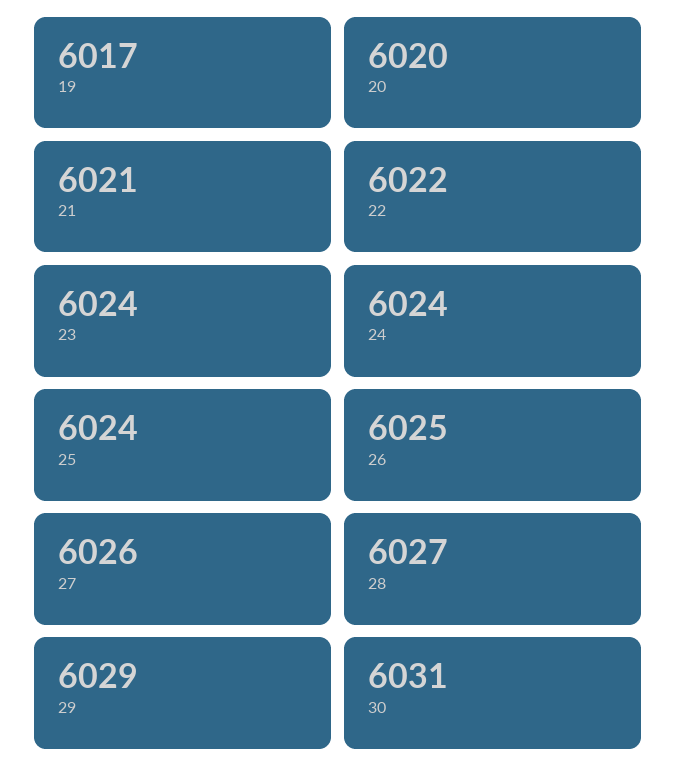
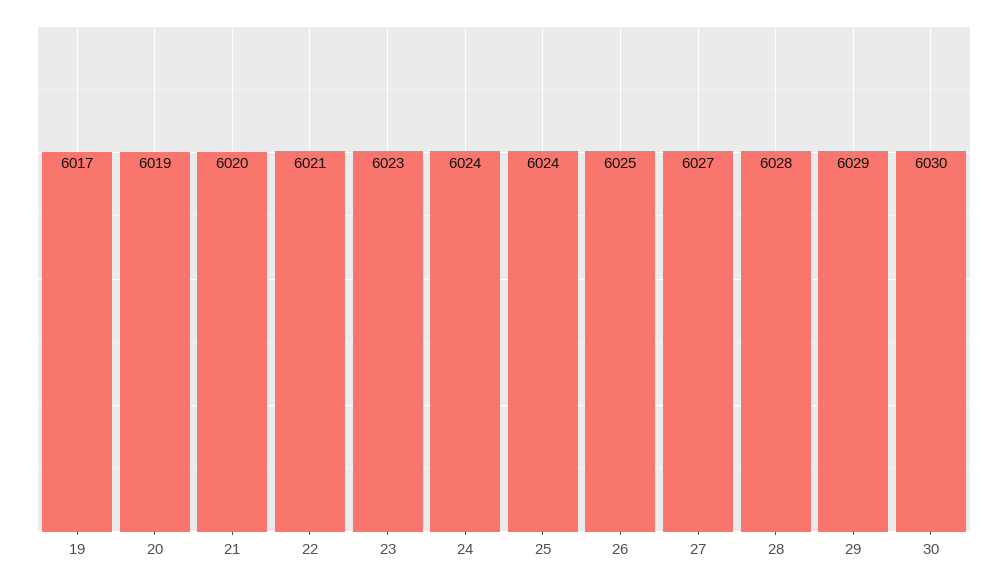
  {
    "19": 6017,
-   "20": 6020,
+   "20": 6019,
-   "21": 6021,
+   "21": 6020,
-   "22": 6022,
+   "22": 6021,
-   "23": 6024,
+   "23": 6023,
    "24": 6024,
    "25": 6024,
    "26": 6025,
-   "27": 6026,
+   "27": 6027,
-   "28": 6027,
+   "28": 6028,
    "29": 6029,
-   "30": 6031
+   "30": 6030
  }

